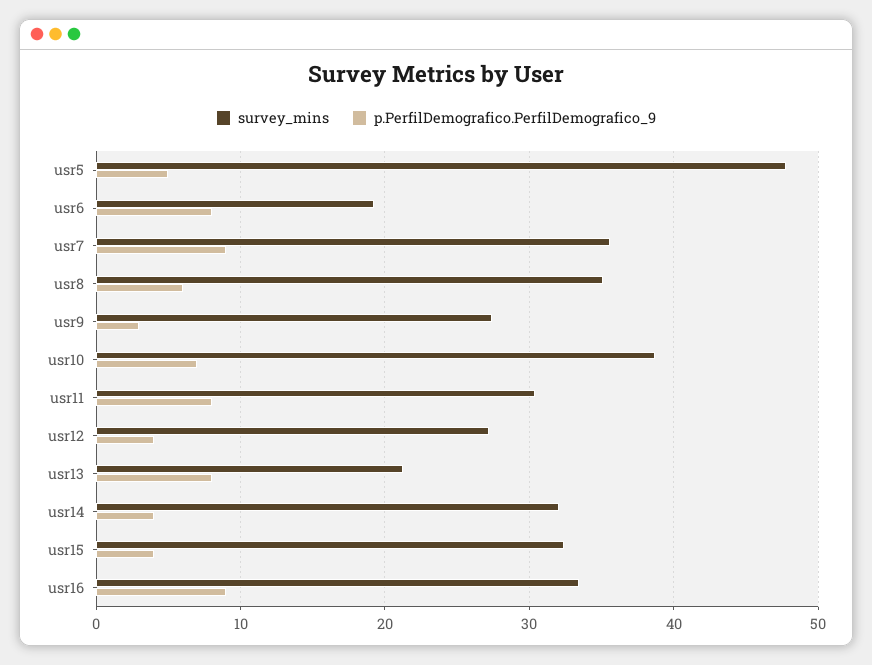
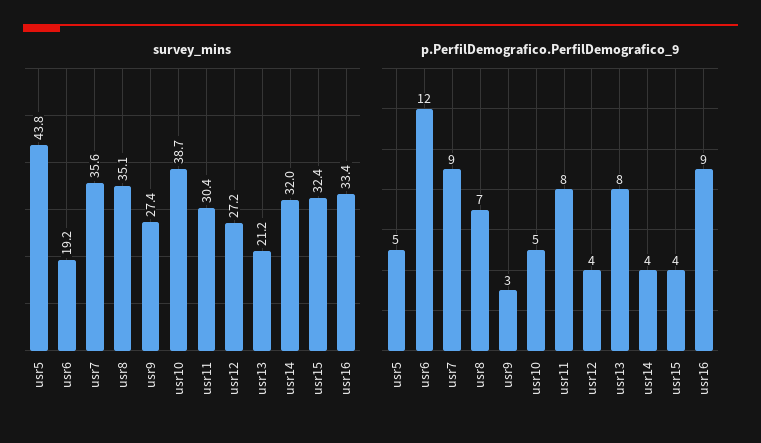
  {
    "survey_mins": {
-     "usr5": 48,
+     "usr5": 43.8,
      "usr6": 19.2,
      "usr7": 35.6,
      "usr8": 35.1,
      "usr9": 27.4,
      "usr10": 38.7,
      "usr11": 30.4,
      "usr12": 27.2,
      "usr13": 21.2,
      "usr14": 32,
      "usr15": 32.4,
      "usr16": 33.4
    },
    "p.PerfilDemografico.PerfilDemografico_9": {
      "usr5": 5,
-     "usr6": 8,
+     "usr6": 12,
      "usr7": 9,
-     "usr8": 6,
+     "usr8": 7,
      "usr9": 3,
-     "usr10": 7,
+     "usr10": 5,
      "usr11": 8,
      "usr12": 4,
      "usr13": 8,
      "usr14": 4,
      "usr15": 4,
      "usr16": 9
    }
  }

